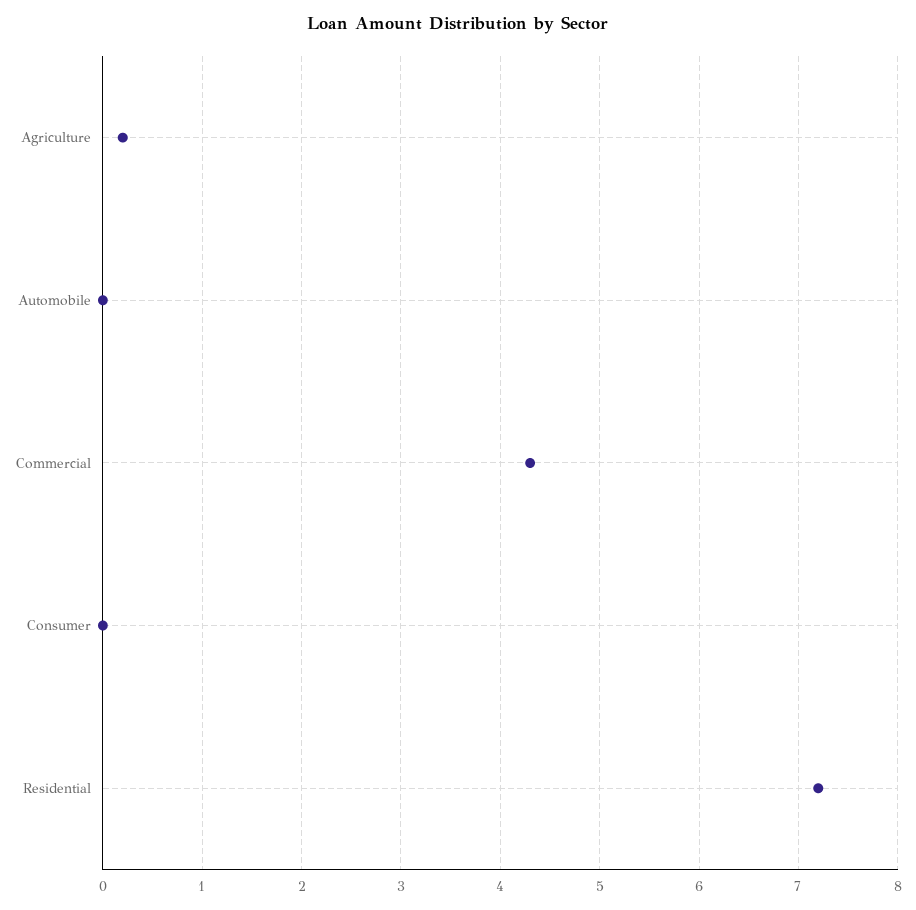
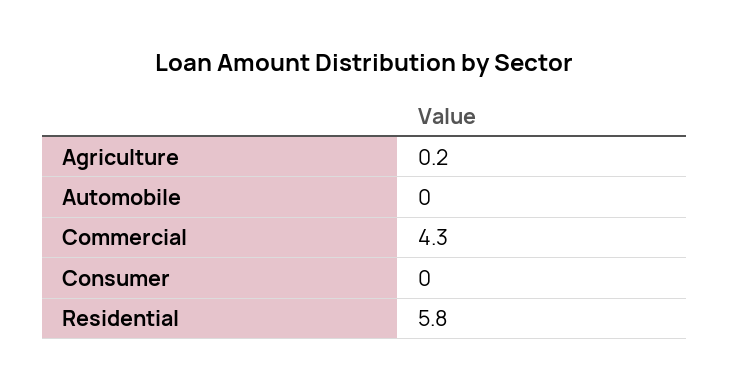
  {
    "Agriculture": 0.2,
    "Automobile": 0,
    "Commercial": 4.3,
    "Consumer": 0,
-   "Residential": 7.2
+   "Residential": 5.8
  }

